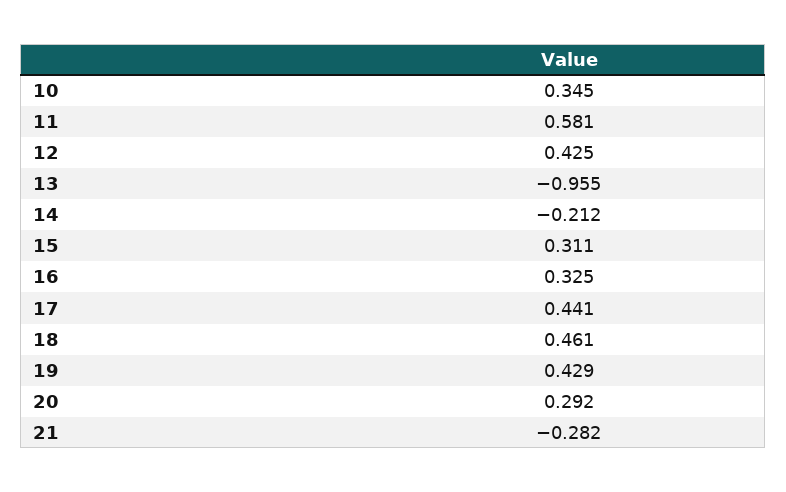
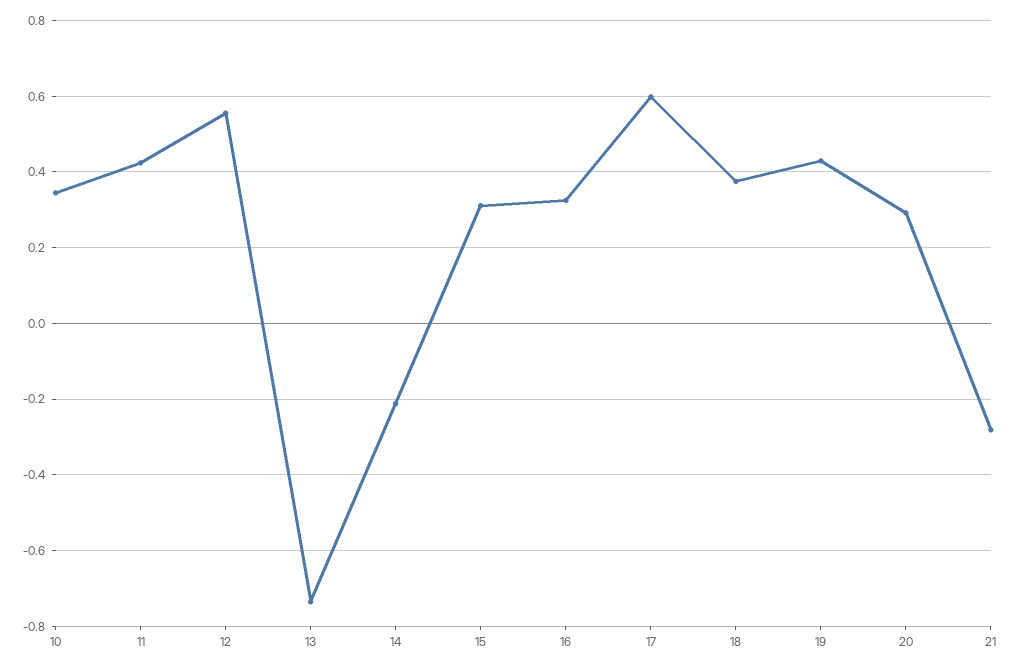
  {
    "10": 0.345,
-   "11": 0.581,
+   "11": 0.42,
-   "12": 0.425,
+   "12": 0.56,
-   "13": -0.955,
+   "13": -0.74,
    "14": -0.212,
    "15": 0.311,
    "16": 0.325,
-   "17": 0.441,
+   "17": 0.6,
-   "18": 0.461,
+   "18": 0.38,
    "19": 0.429,
    "20": 0.292,
    "21": -0.282
  }

